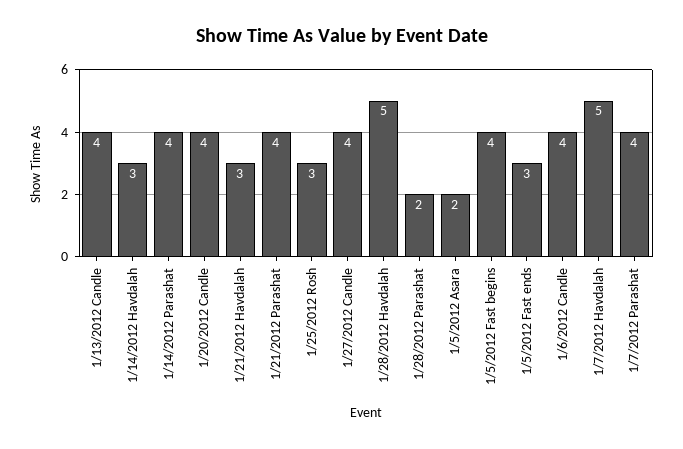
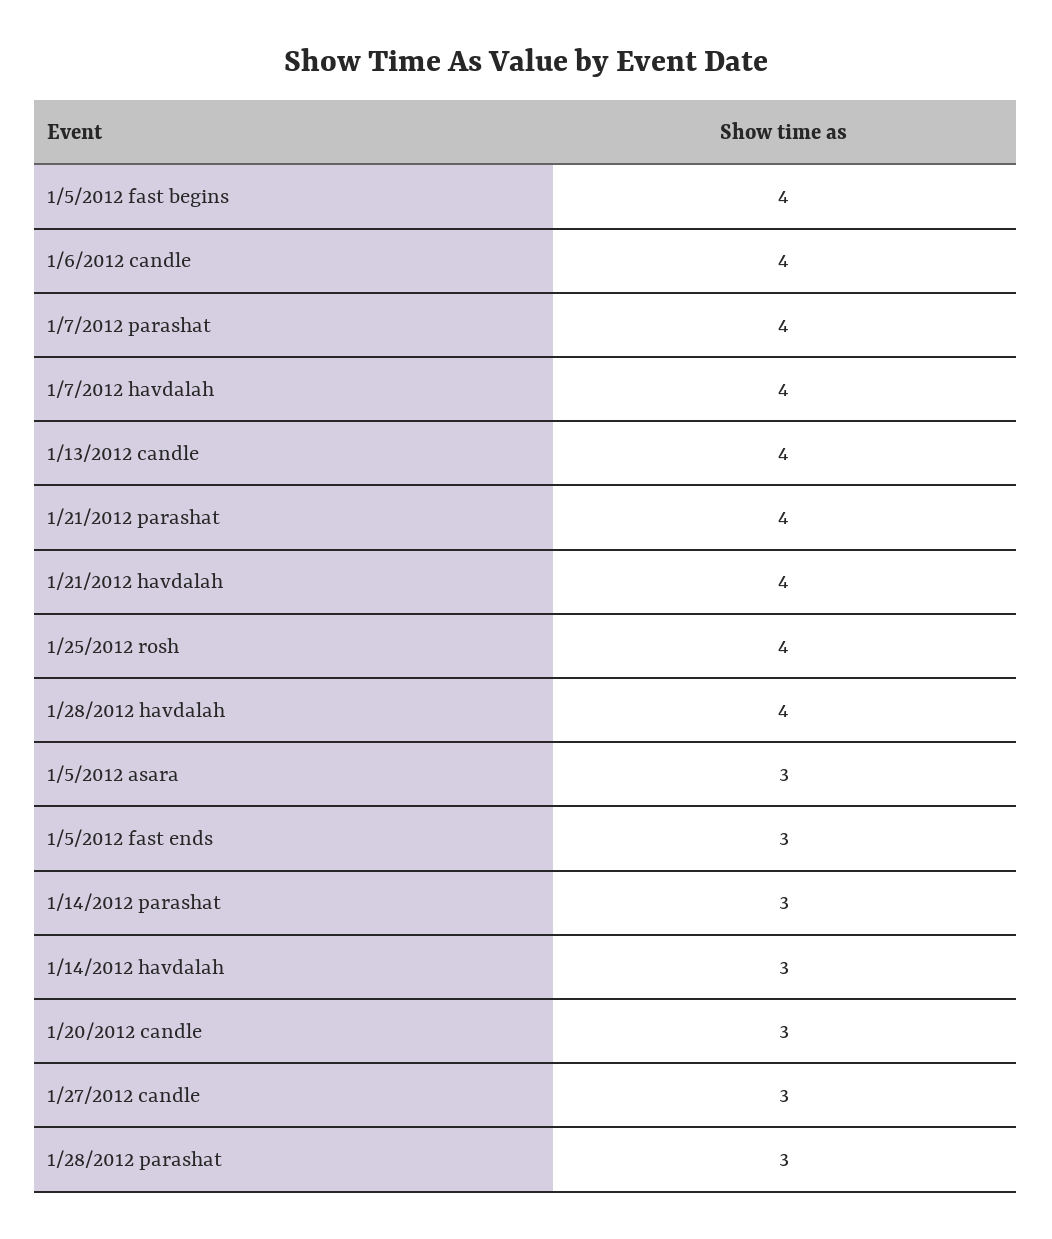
  {
    "1/13/2012 Candle": 4,
    "1/14/2012 Havdalah": 3,
-   "1/14/2012 Parashat": 4,
+   "1/14/2012 Parashat": 3,
-   "1/20/2012 Candle": 4,
+   "1/20/2012 Candle": 3,
-   "1/21/2012 Havdalah": 3,
+   "1/21/2012 Havdalah": 4,
    "1/21/2012 Parashat": 4,
-   "1/25/2012 Rosh": 3,
+   "1/25/2012 Rosh": 4,
-   "1/27/2012 Candle": 4,
+   "1/27/2012 Candle": 3,
-   "1/28/2012 Havdalah": 5,
+   "1/28/2012 Havdalah": 4,
-   "1/28/2012 Parashat": 2,
+   "1/28/2012 Parashat": 3,
-   "1/5/2012 Asara": 2,
+   "1/5/2012 Asara": 3,
    "1/5/2012 Fast begins": 4,
    "1/5/2012 Fast ends": 3,
    "1/6/2012 Candle": 4,
-   "1/7/2012 Havdalah": 5,
+   "1/7/2012 Havdalah": 4,
    "1/7/2012 Parashat": 4
  }

